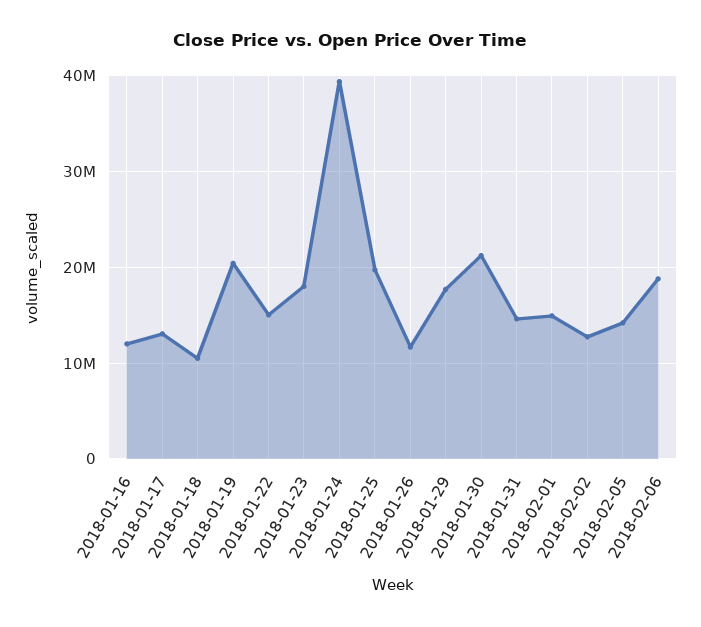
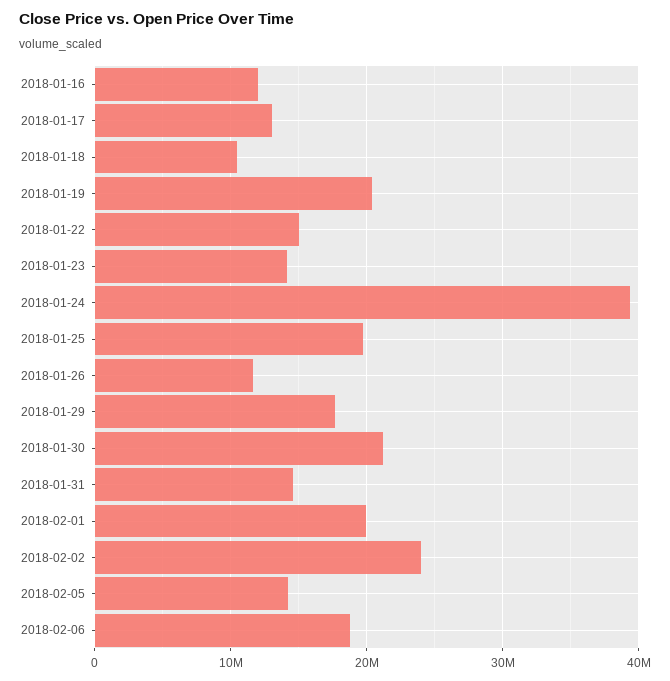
  {
    "2018-01-16": 12000000,
    "2018-01-17": 13000000,
    "2018-01-18": 10000000,
    "2018-01-19": 20000000,
    "2018-01-22": 15000000,
-   "2018-01-23": 18000000,
+   "2018-01-23": 14000000,
    "2018-01-24": 39000000,
    "2018-01-25": 20000000,
    "2018-01-26": 12000000,
    "2018-01-29": 18000000,
    "2018-01-30": 21000000,
    "2018-01-31": 15000000,
-   "2018-02-01": 15000000,
+   "2018-02-01": 20000000,
-   "2018-02-02": 13000000,
+   "2018-02-02": 24000000,
    "2018-02-05": 14000000,
    "2018-02-06": 19000000
  }

